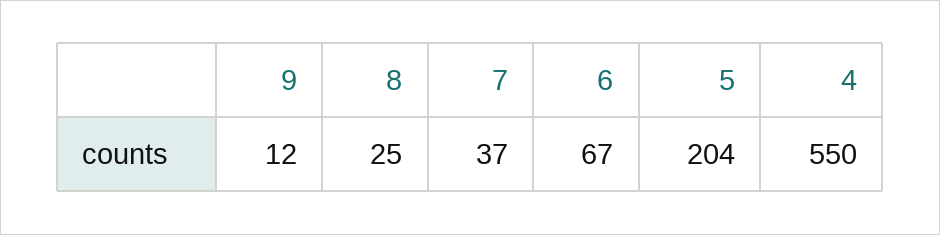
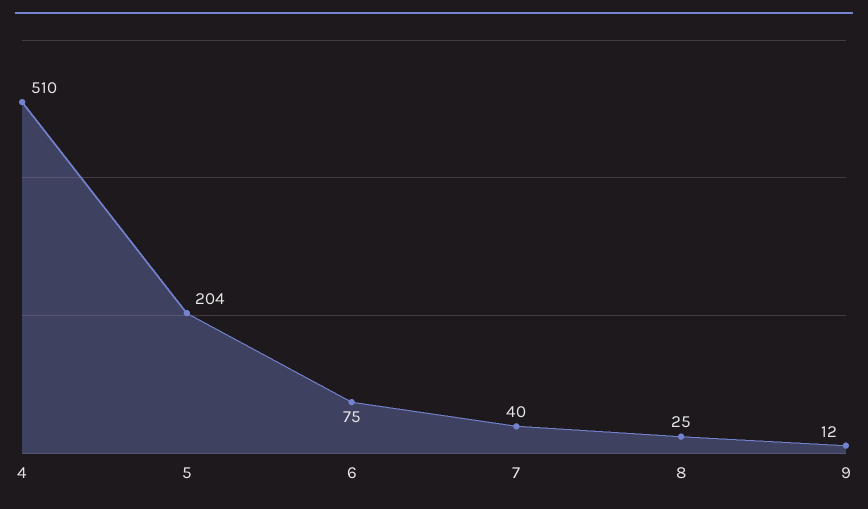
  {
    "9": 12,
    "8": 25,
-   "7": 37,
+   "7": 40,
-   "6": 67,
+   "6": 75,
    "5": 204,
-   "4": 550
+   "4": 510
  }

